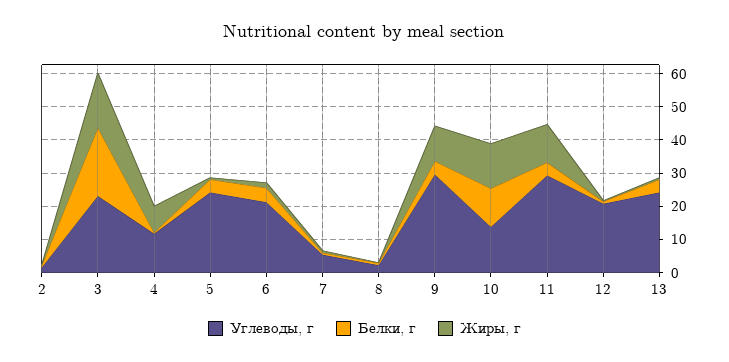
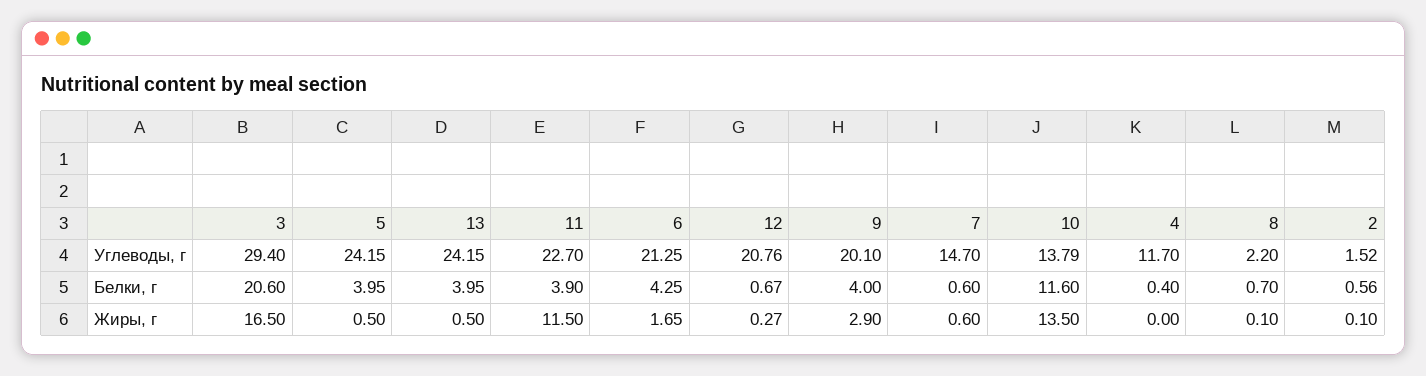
  {
    "Углеводы, г": {
      "2": 1.52,
-     "3": 22.5,
+     "3": 29.4,
      "4": 11.7,
      "5": 24.15,
      "6": 21.25,
-     "7": 5,
+     "7": 14.7,
      "8": 2.2,
-     "9": 30,
+     "9": 20.1,
      "10": 13.79,
-     "11": 30,
+     "11": 22.7,
      "12": 20.76,
      "13": 24.15
    },
    "Белки, г": {
      "2": 0.56,
      "3": 20.6,
      "4": 0.4,
      "5": 3.95,
      "6": 4.25,
      "7": 0.6,
      "8": 0.7,
      "9": 4,
      "10": 11.6,
      "11": 3.9,
      "12": 0.67,
      "13": 3.95
    },
    "Жиры, г": {
      "2": 0.1,
      "3": 16.5,
-     "4": 7.5,
+     "4": 0,
      "5": 0.5,
      "6": 1.65,
      "7": 0.6,
      "8": 0.1,
-     "9": 10,
+     "9": 2.9,
      "10": 13.5,
      "11": 11.5,
      "12": 0.27,
      "13": 0.5
    }
  }

